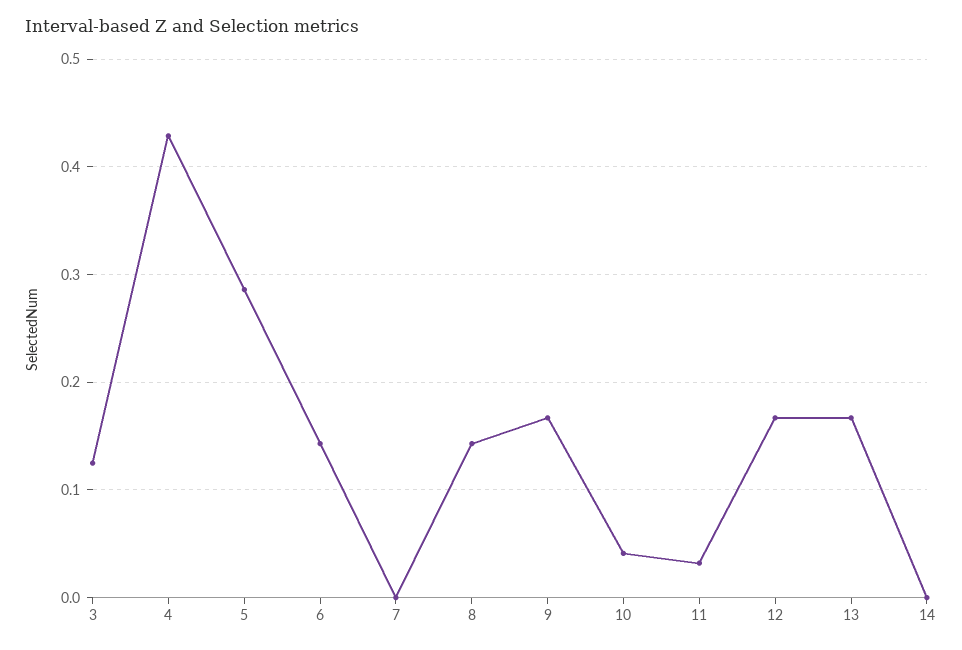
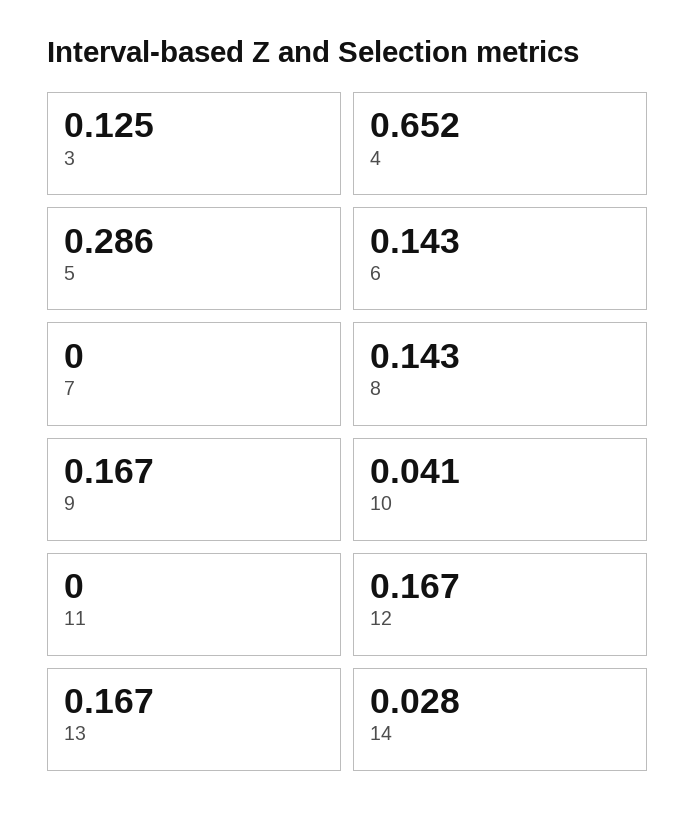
  {
    "3": 0.125,
-   "4": 0.43,
+   "4": 0.652,
    "5": 0.286,
    "6": 0.143,
    "7": 0,
    "8": 0.143,
    "9": 0.167,
    "10": 0.041,
-   "11": 0.03,
+   "11": 0,
    "12": 0.167,
    "13": 0.167,
-   "14": 0
+   "14": 0.028
  }

